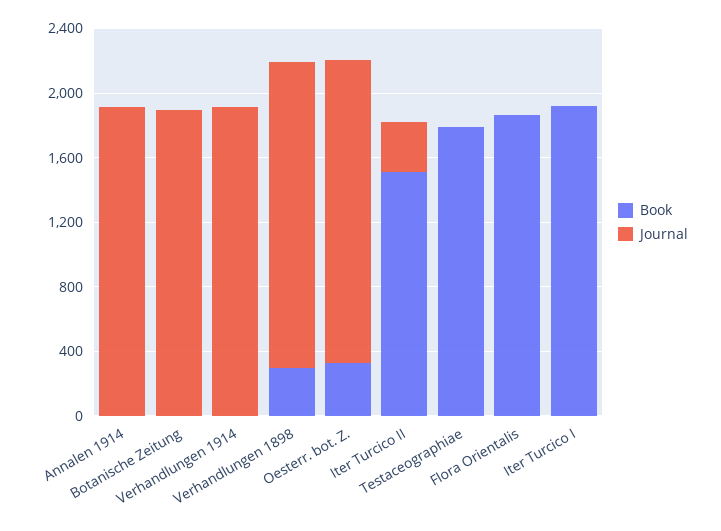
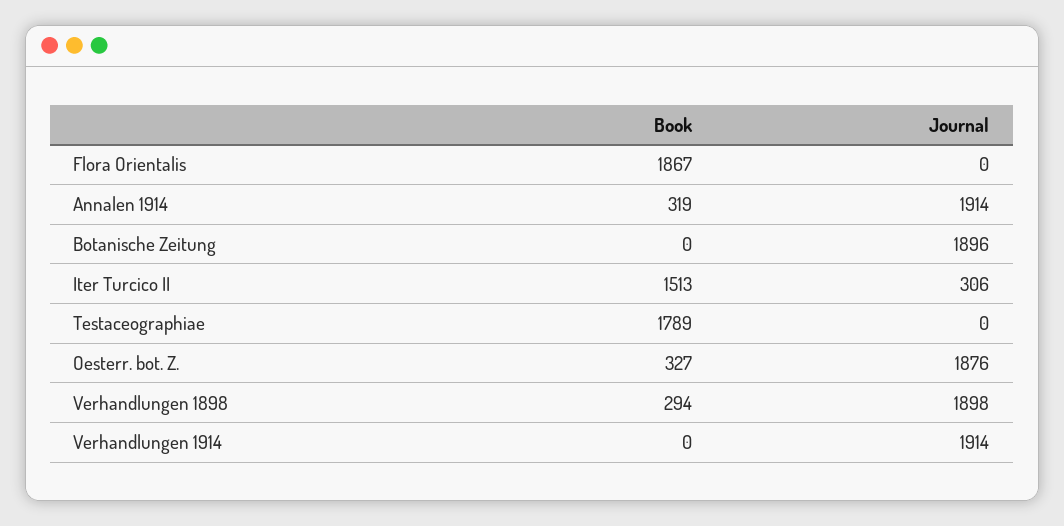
  {
    "Book": {
-     "Annalen 1914": 0,
+     "Annalen 1914": 319,
      "Botanische Zeitung": 0,
      "Verhandlungen 1914": 0,
      "Verhandlungen 1898": 294,
      "Oesterr. bot. Z.": 327,
      "Iter Turcico II": 1513,
      "Testaceographiae": 1789,
-     "Flora Orientalis": 1867,
+     "Flora Orientalis": 1867
-     "Iter Turcico I": 1900
    },
    "Journal": {
      "Annalen 1914": 1914,
      "Botanische Zeitung": 1896,
      "Verhandlungen 1914": 1914,
      "Verhandlungen 1898": 1898,
      "Oesterr. bot. Z.": 1876,
      "Iter Turcico II": 306,
      "Testaceographiae": 0,
-     "Flora Orientalis": 0,
+     "Flora Orientalis": 0
-     "Iter Turcico I": 0
    }
  }

